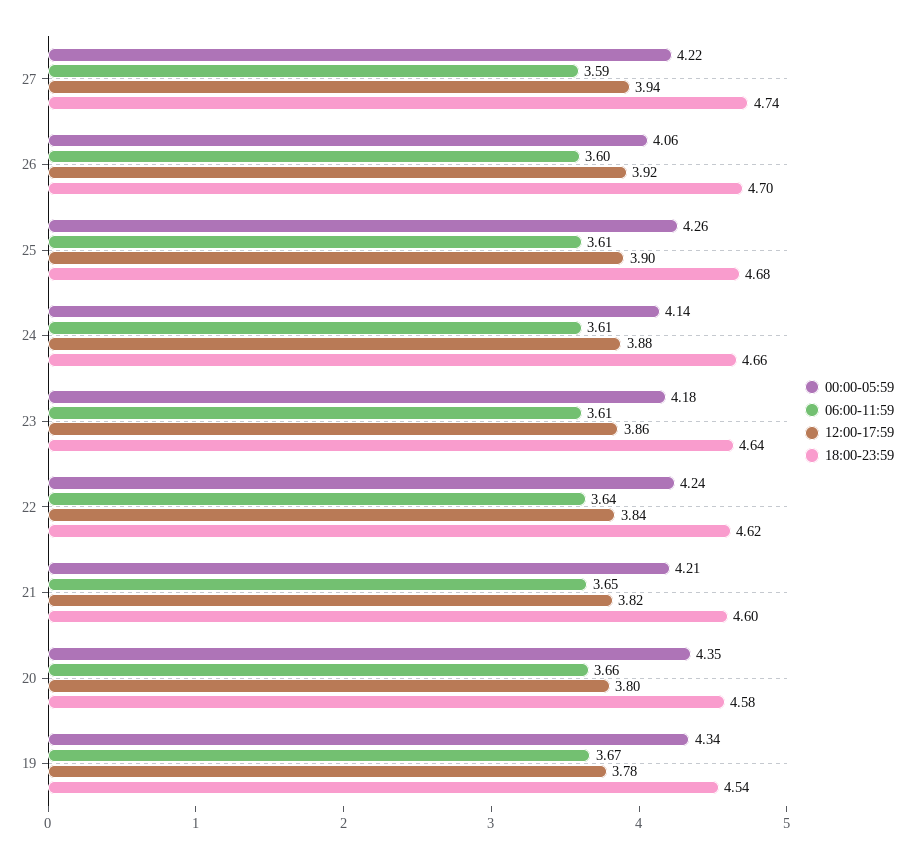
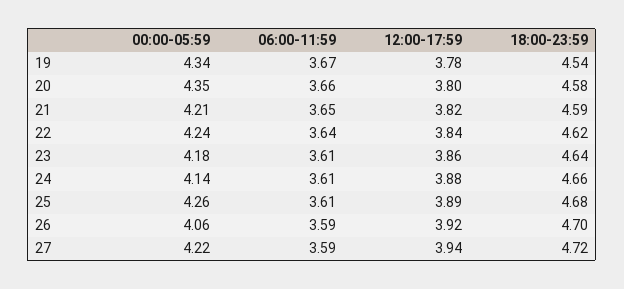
  {
    "00:00-05:59": {
      "27": 4.22,
      "26": 4.06,
      "25": 4.26,
      "24": 4.14,
      "23": 4.18,
      "22": 4.24,
      "21": 4.21,
      "20": 4.35,
      "19": 4.34
    },
    "06:00-11:59": {
      "27": 3.59,
-     "26": 3.6,
+     "26": 3.59,
      "25": 3.61,
      "24": 3.61,
      "23": 3.61,
      "22": 3.64,
      "21": 3.65,
      "20": 3.66,
      "19": 3.67
    },
    "12:00-17:59": {
      "27": 3.94,
      "26": 3.92,
-     "25": 3.9,
+     "25": 3.89,
      "24": 3.88,
      "23": 3.86,
      "22": 3.84,
      "21": 3.82,
      "20": 3.8,
      "19": 3.78
    },
    "18:00-23:59": {
-     "27": 4.74,
+     "27": 4.72,
      "26": 4.7,
      "25": 4.68,
      "24": 4.66,
      "23": 4.64,
      "22": 4.62,
-     "21": 4.6,
+     "21": 4.59,
      "20": 4.58,
      "19": 4.54
    }
  }

